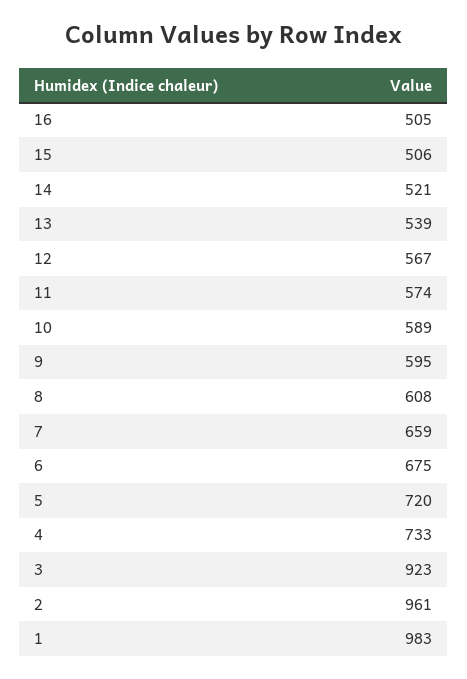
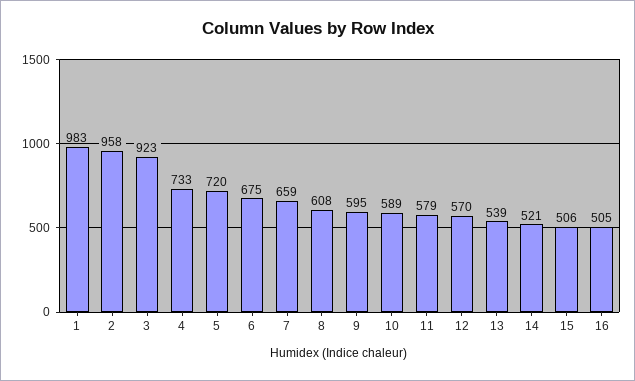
  {
    "16": 505,
    "15": 506,
    "14": 521,
    "13": 539,
-   "12": 567,
+   "12": 570,
-   "11": 574,
+   "11": 579,
    "10": 589,
    "9": 595,
    "8": 608,
    "7": 659,
    "6": 675,
    "5": 720,
    "4": 733,
    "3": 923,
-   "2": 961,
+   "2": 958,
    "1": 983
  }

